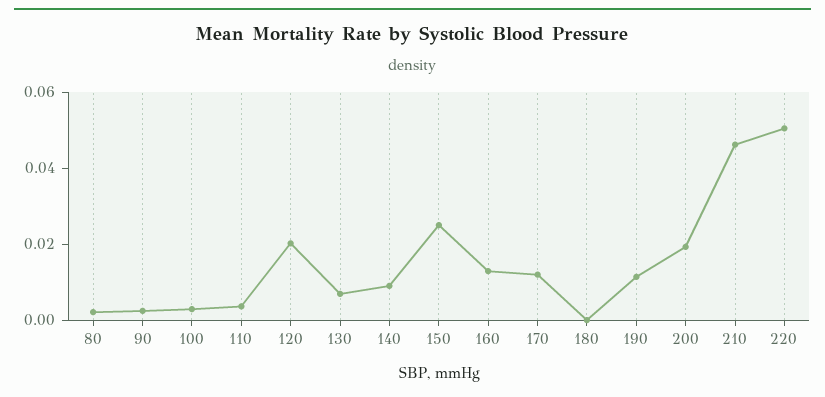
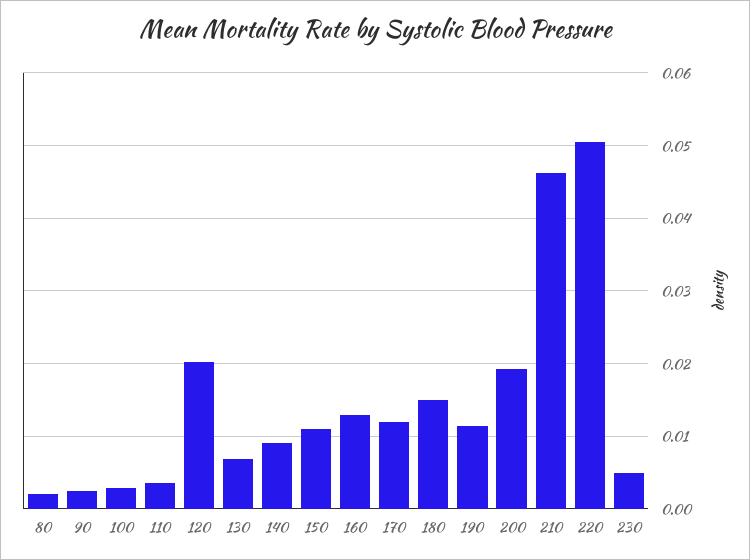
  {
    "80": 0.002,
    "90": 0.002,
    "100": 0.003,
    "110": 0.004,
    "120": 0.02,
    "130": 0.007,
    "140": 0.009,
-   "150": 0.025,
+   "150": 0.011,
    "160": 0.013,
    "170": 0.012,
-   "180": 0,
+   "180": 0.015,
    "190": 0.011,
    "200": 0.019,
    "210": 0.046,
-   "220": 0.051
+   "220": 0.051,
+   "230": 0.005
  }

